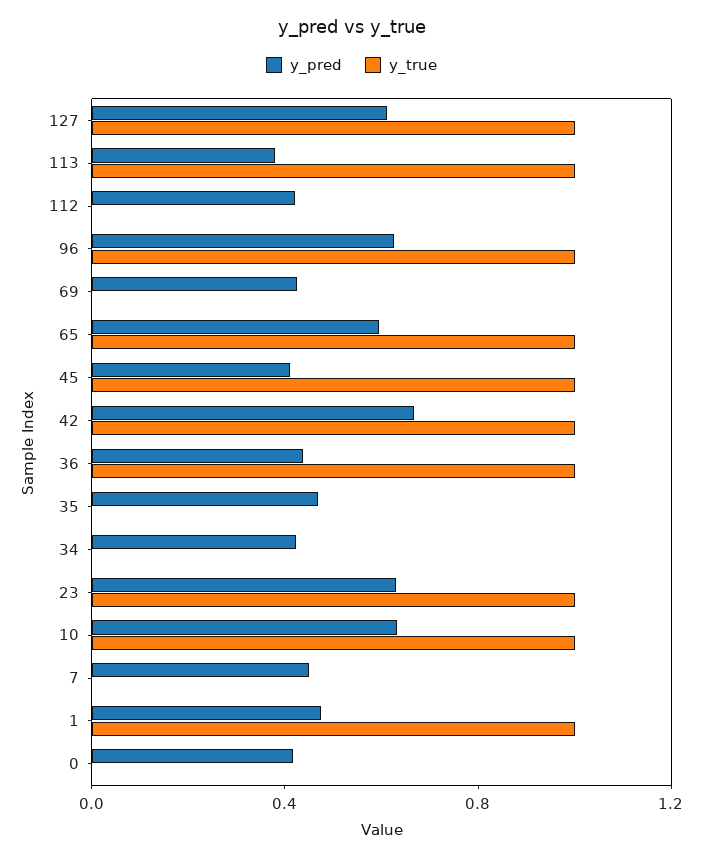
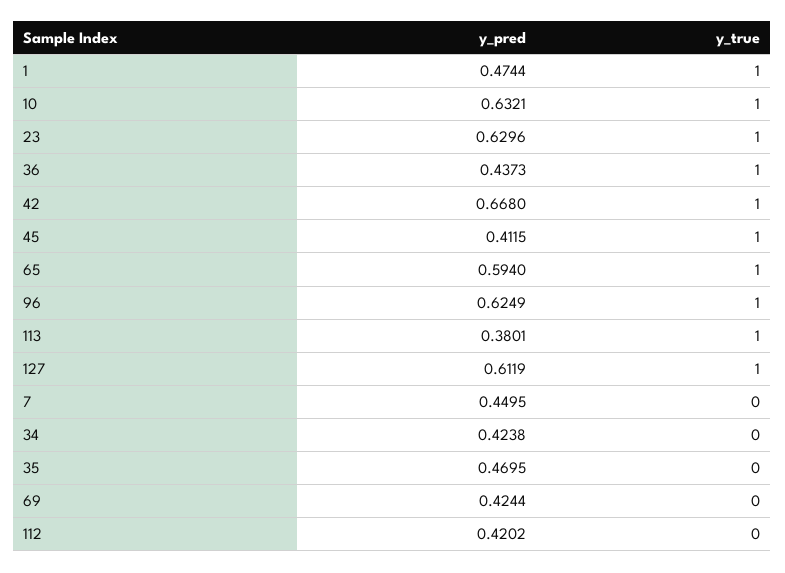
  {
    "y_pred": {
      "127": 0.6119,
      "113": 0.3801,
      "112": 0.4202,
      "96": 0.6249,
      "69": 0.4244,
      "65": 0.594,
      "45": 0.4115,
      "42": 0.668,
      "36": 0.4373,
      "35": 0.4695,
      "34": 0.4238,
      "23": 0.6296,
      "10": 0.6321,
      "7": 0.4495,
-     "1": 0.4744,
+     "1": 0.4744
-     "0": 0.4
    },
    "y_true": {
      "127": 1,
      "113": 1,
      "112": 0,
      "96": 1,
      "69": 0,
      "65": 1,
      "45": 1,
      "42": 1,
      "36": 1,
      "35": 0,
      "34": 0,
      "23": 1,
      "10": 1,
      "7": 0,
-     "1": 1,
+     "1": 1
-     "0": 0
    }
  }

